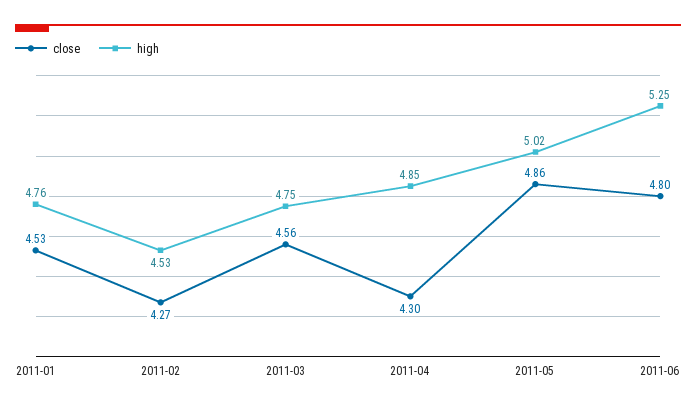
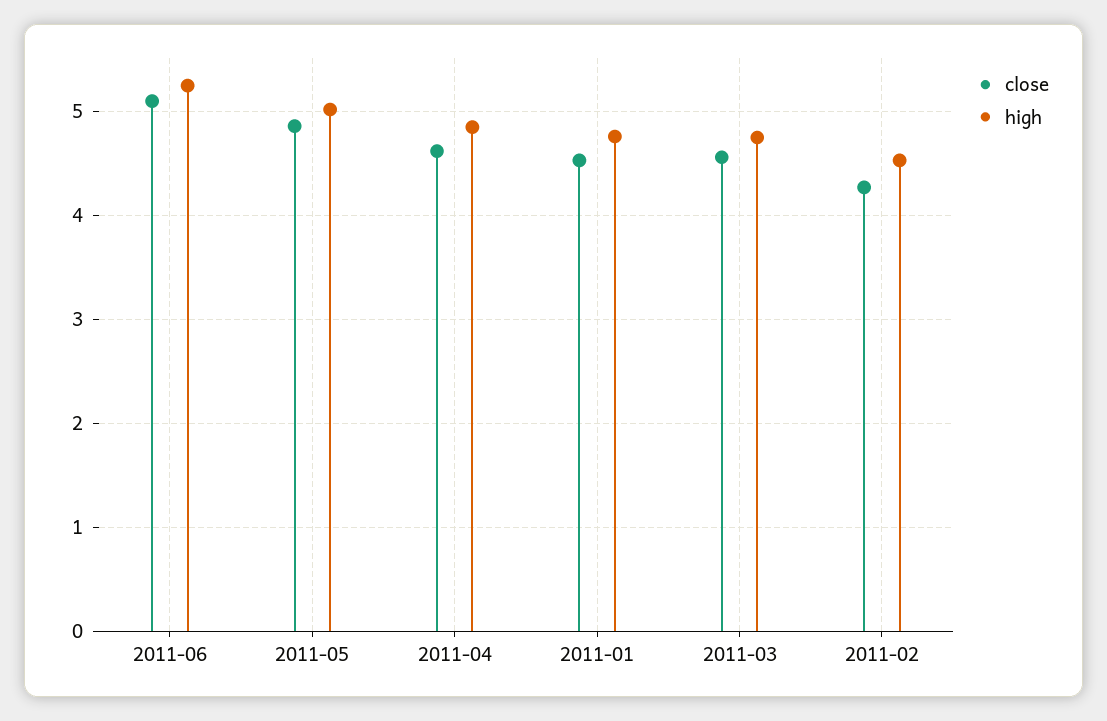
  {
    "close": {
      "2011-01": 4.53,
      "2011-02": 4.27,
      "2011-03": 4.56,
-     "2011-04": 4.3,
+     "2011-04": 4.6,
      "2011-05": 4.86,
-     "2011-06": 4.8
+     "2011-06": 5.1
    },
    "high": {
      "2011-01": 4.76,
      "2011-02": 4.53,
      "2011-03": 4.75,
      "2011-04": 4.85,
      "2011-05": 5.02,
      "2011-06": 5.25
    }
  }

